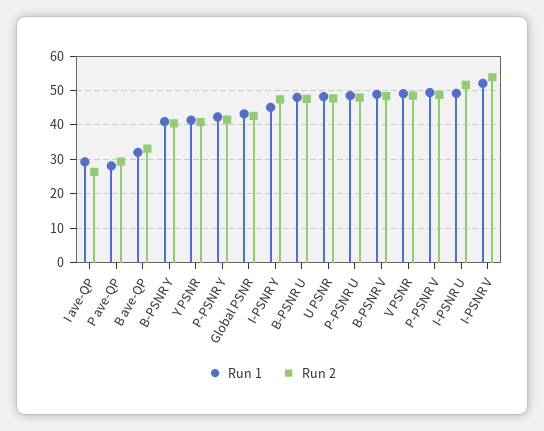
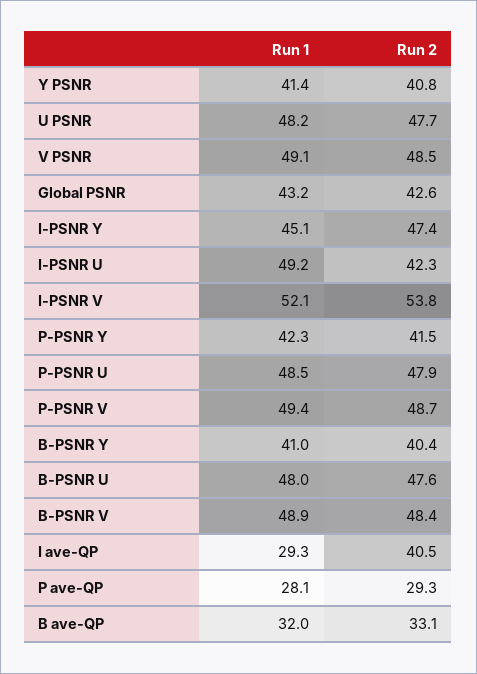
  {
    "Run 1": {
      "I ave-QP": 29.3,
      "P ave-QP": 28.1,
      "B ave-QP": 32,
      "B-PSNR Y": 41,
      "Y PSNR": 41.4,
      "P-PSNR Y": 42.3,
      "Global PSNR": 43.2,
      "I-PSNR Y": 45.1,
      "B-PSNR U": 48,
      "U PSNR": 48.2,
      "P-PSNR U": 48.5,
      "B-PSNR V": 48.9,
      "V PSNR": 49.1,
      "P-PSNR V": 49.4,
      "I-PSNR U": 49.2,
      "I-PSNR V": 52.1
    },
    "Run 2": {
-     "I ave-QP": 26,
+     "I ave-QP": 40.5,
      "P ave-QP": 29.3,
      "B ave-QP": 33.1,
      "B-PSNR Y": 40.4,
      "Y PSNR": 40.8,
      "P-PSNR Y": 41.5,
      "Global PSNR": 42.6,
      "I-PSNR Y": 47.4,
      "B-PSNR U": 47.6,
      "U PSNR": 47.7,
      "P-PSNR U": 47.9,
      "B-PSNR V": 48.4,
      "V PSNR": 48.5,
      "P-PSNR V": 48.7,
-     "I-PSNR U": 52,
+     "I-PSNR U": 42.3,
      "I-PSNR V": 53.8
    }
  }

